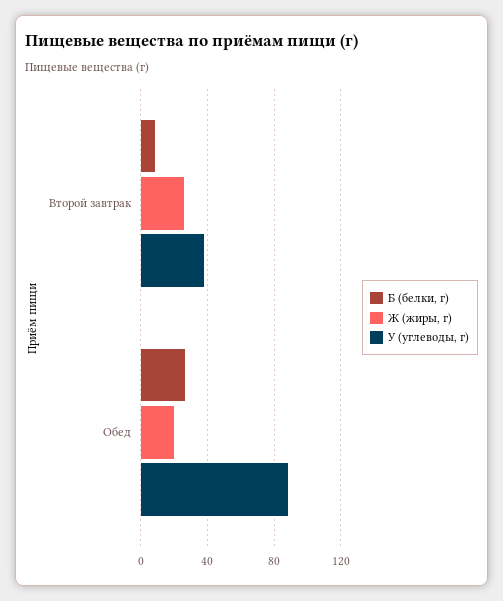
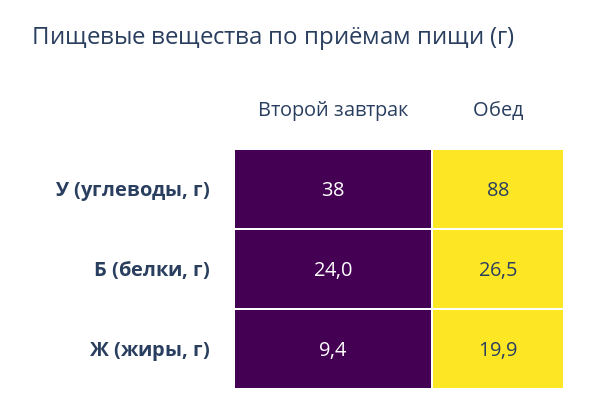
  {
    "Б (белки, г)": {
-     "Второй завтрак": 10,
+     "Второй завтрак": 24,
      "Обед": 26.5
    },
    "Ж (жиры, г)": {
-     "Второй завтрак": 25,
+     "Второй завтрак": 9.4,
      "Обед": 19.9
    },
    "У (углеводы, г)": {
      "Второй завтрак": 38,
      "Обед": 88
    }
  }

